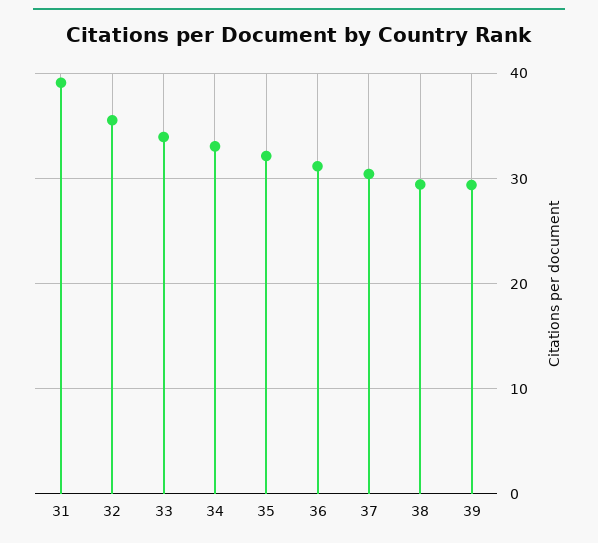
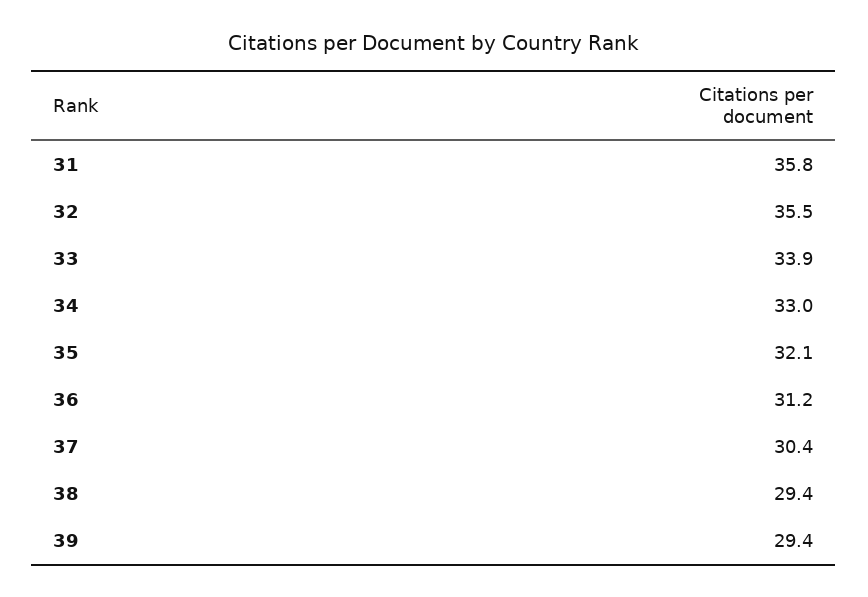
  {
-   "31": 39,
+   "31": 35.8,
    "32": 35.5,
    "33": 33.9,
    "34": 33,
    "35": 32.1,
    "36": 31.2,
    "37": 30.4,
    "38": 29.4,
    "39": 29.4
  }

